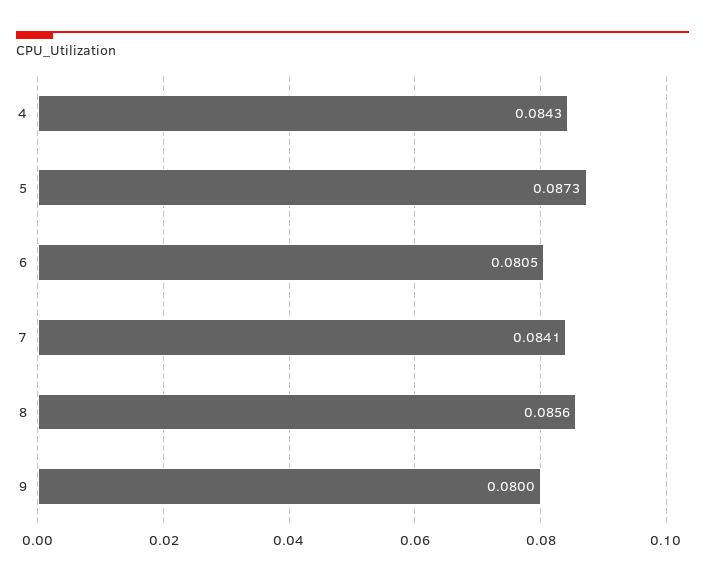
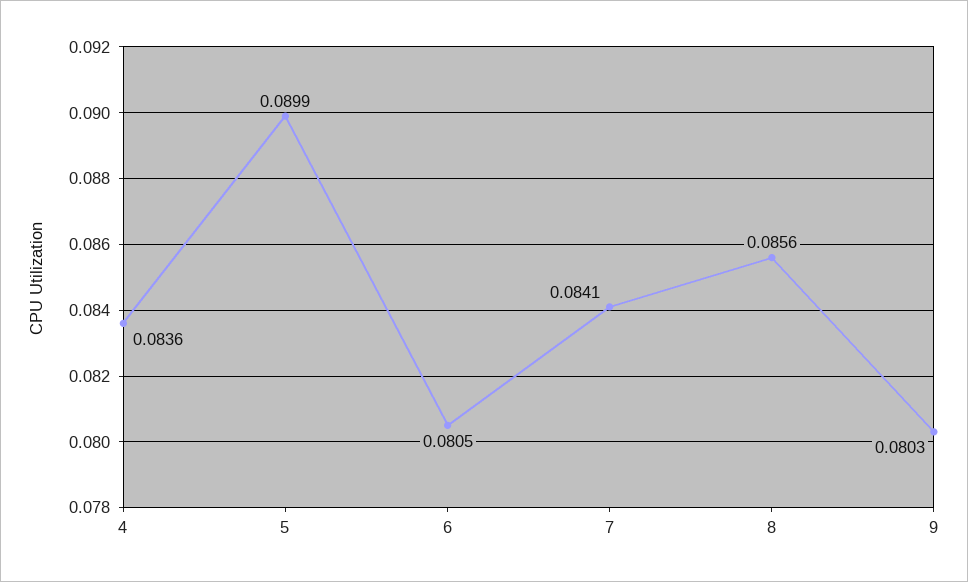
  {
-   "4": 0.0843,
+   "4": 0.0836,
-   "5": 0.0873,
+   "5": 0.0899,
    "6": 0.0805,
    "7": 0.0841,
    "8": 0.0856,
-   "9": 0.08
+   "9": 0.0803
  }

